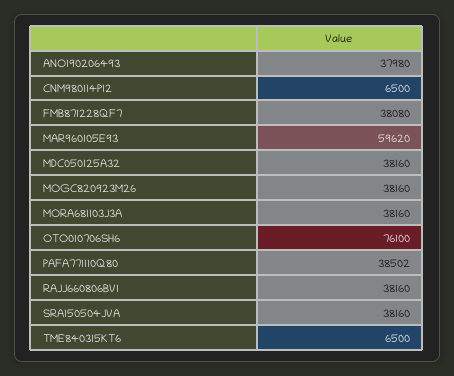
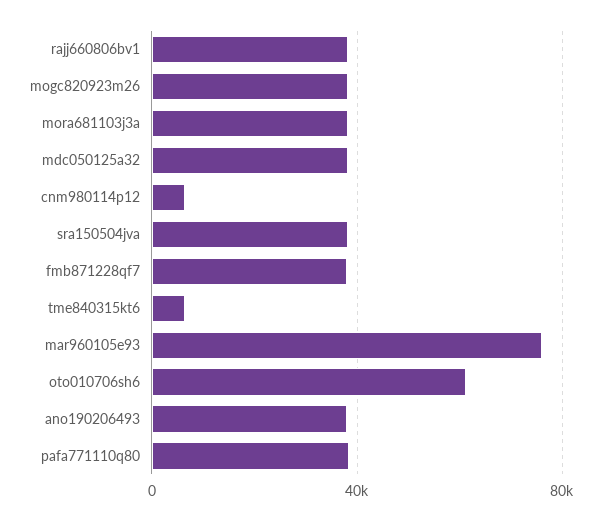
  {
    "ANO190206493": 37980,
    "CNM980114P12": 6500,
    "FMB871228QF7": 38080,
-   "MAR960105E93": 59620,
+   "MAR960105E93": 75000,
    "MDC050125A32": 38160,
    "MOGC820923M26": 38160,
    "MORA681103J3A": 38160,
-   "OTO010706SH6": 76100,
+   "OTO010706SH6": 60000,
    "PAFA771110Q80": 38502,
    "RAJJ660806BV1": 38160,
    "SRA150504JVA": 38160,
    "TME840315KT6": 6500
  }

